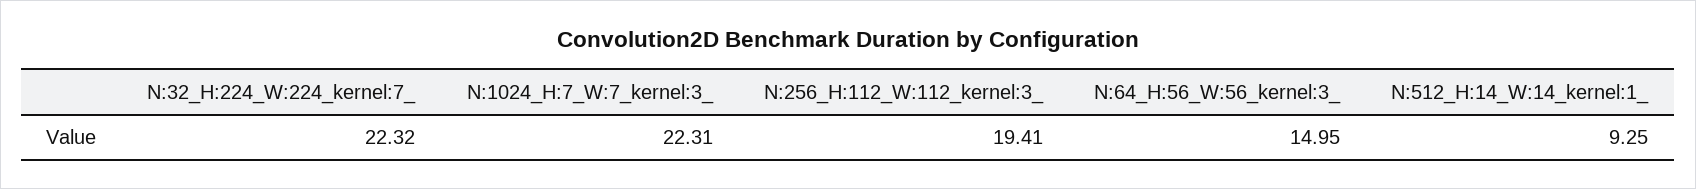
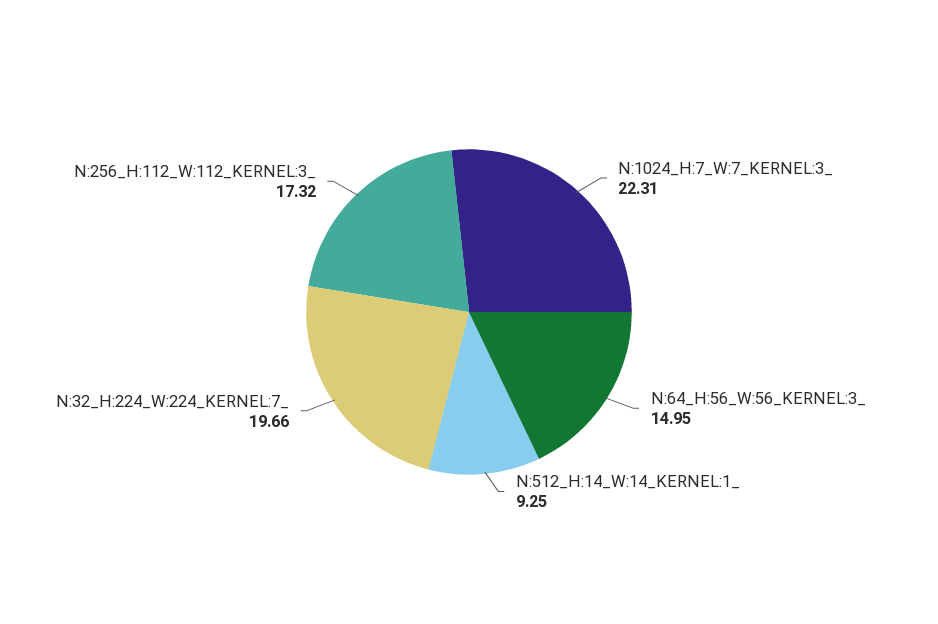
  {
-   "N:32_H:224_W:224_kernel:7_": 22.32,
+   "N:32_H:224_W:224_kernel:7_": 19.66,
    "N:1024_H:7_W:7_kernel:3_": 22.31,
-   "N:256_H:112_W:112_kernel:3_": 19.41,
+   "N:256_H:112_W:112_kernel:3_": 17.32,
    "N:64_H:56_W:56_kernel:3_": 14.95,
    "N:512_H:14_W:14_kernel:1_": 9.25
  }

